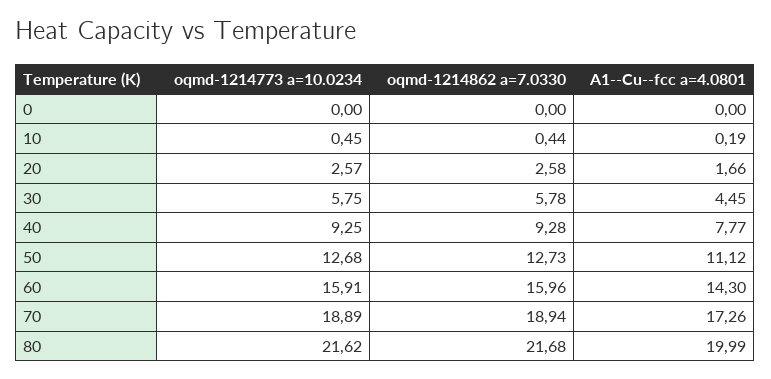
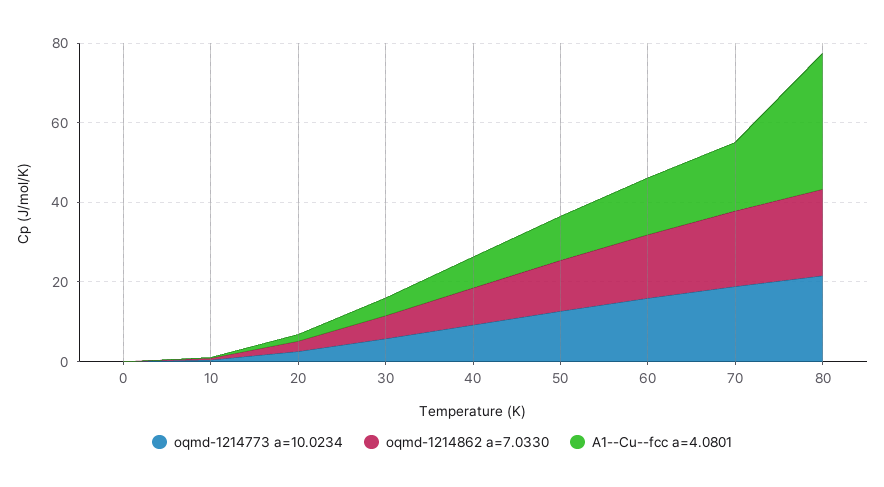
  {
    "oqmd-1214773 a=10.0234": {
      "0": 0,
      "10": 0.45,
      "20": 2.57,
      "30": 5.75,
      "40": 9.25,
      "50": 12.68,
      "60": 15.91,
      "70": 18.89,
      "80": 21.62
    },
    "oqmd-1214862 a=7.0330": {
      "0": 0,
      "10": 0.44,
      "20": 2.58,
      "30": 5.78,
      "40": 9.28,
      "50": 12.73,
      "60": 15.96,
      "70": 18.94,
      "80": 21.68
    },
    "A1--Cu--fcc a=4.0801": {
      "0": 0,
      "10": 0.19,
      "20": 1.66,
      "30": 4.45,
      "40": 7.77,
      "50": 11.12,
      "60": 14.3,
      "70": 17.26,
-     "80": 19.99
+     "80": 35
    }
  }

